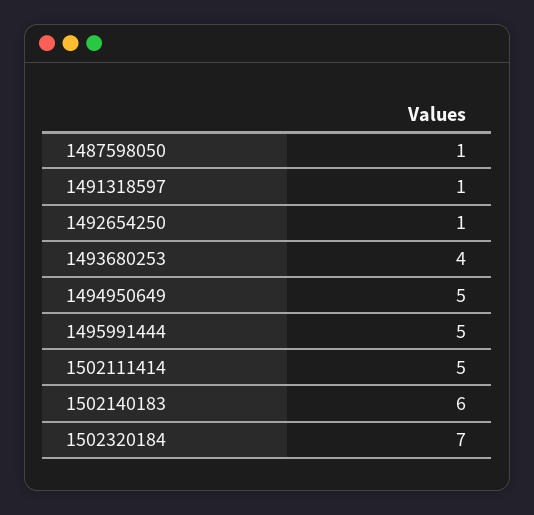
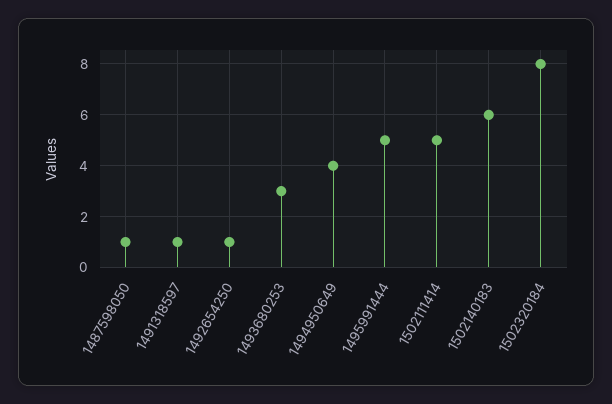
  {
    "1487598050": 1,
    "1491318597": 1,
    "1492654250": 1,
-   "1493680253": 4,
+   "1493680253": 3,
-   "1494950649": 5,
+   "1494950649": 4,
    "1495991444": 5,
    "1502111414": 5,
    "1502140183": 6,
-   "1502320184": 7
+   "1502320184": 8
  }

